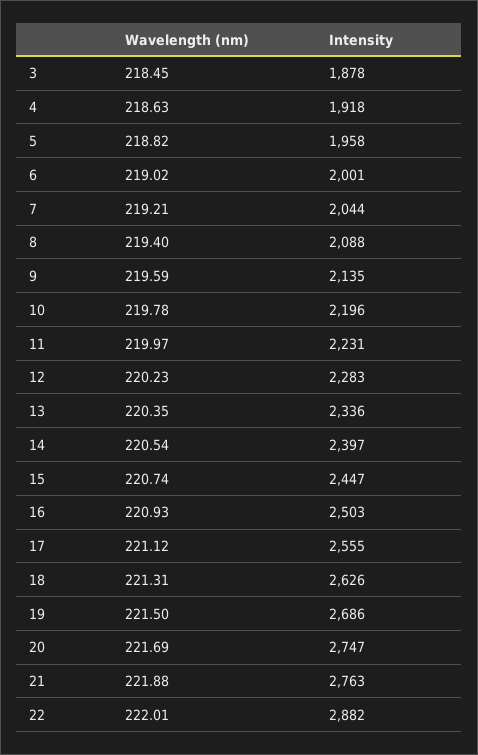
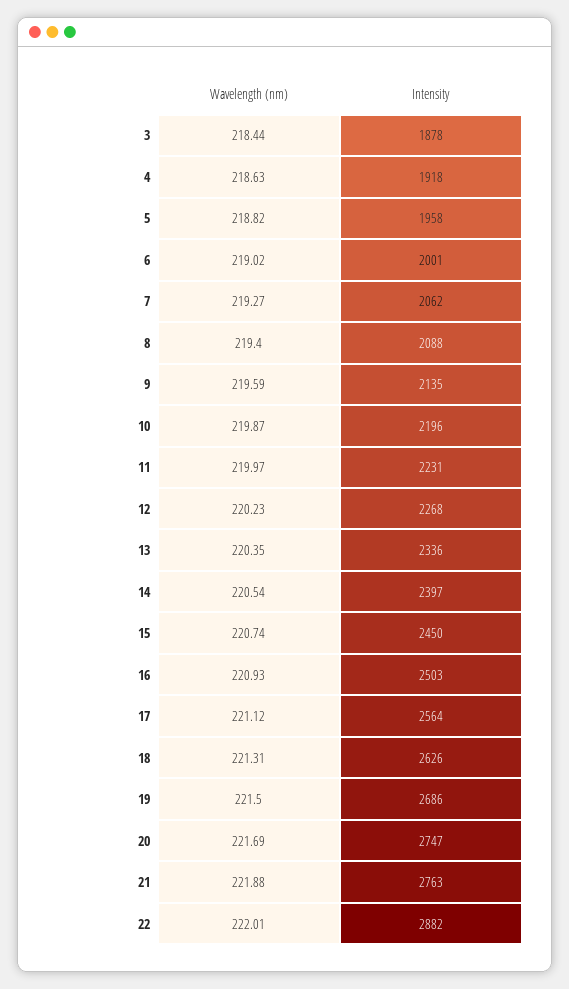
  {
    "Wavelength (nm)": {
-     "3": 218.45,
+     "3": 218.44,
      "4": 218.63,
      "5": 218.82,
      "6": 219.02,
-     "7": 219.21,
+     "7": 219.27,
      "8": 219.4,
      "9": 219.59,
-     "10": 219.78,
+     "10": 219.87,
      "11": 219.97,
      "12": 220.23,
      "13": 220.35,
      "14": 220.54,
      "15": 220.74,
      "16": 220.93,
      "17": 221.12,
      "18": 221.31,
      "19": 221.5,
      "20": 221.69,
      "21": 221.88,
      "22": 222.01
    },
    "Intensity": {
      "3": 1878,
      "4": 1918,
      "5": 1958,
      "6": 2001,
-     "7": 2044,
+     "7": 2062,
      "8": 2088,
      "9": 2135,
      "10": 2196,
      "11": 2231,
-     "12": 2283,
+     "12": 2268,
      "13": 2336,
      "14": 2397,
-     "15": 2447,
+     "15": 2450,
      "16": 2503,
-     "17": 2555,
+     "17": 2564,
      "18": 2626,
      "19": 2686,
      "20": 2747,
      "21": 2763,
      "22": 2882
    }
  }

